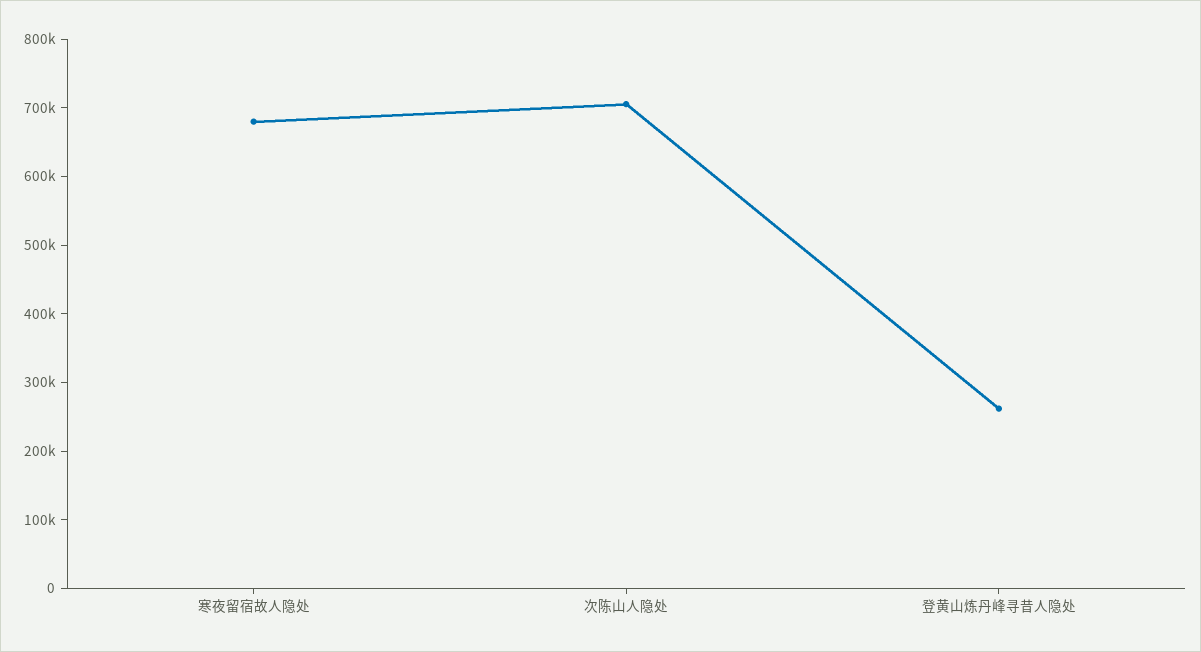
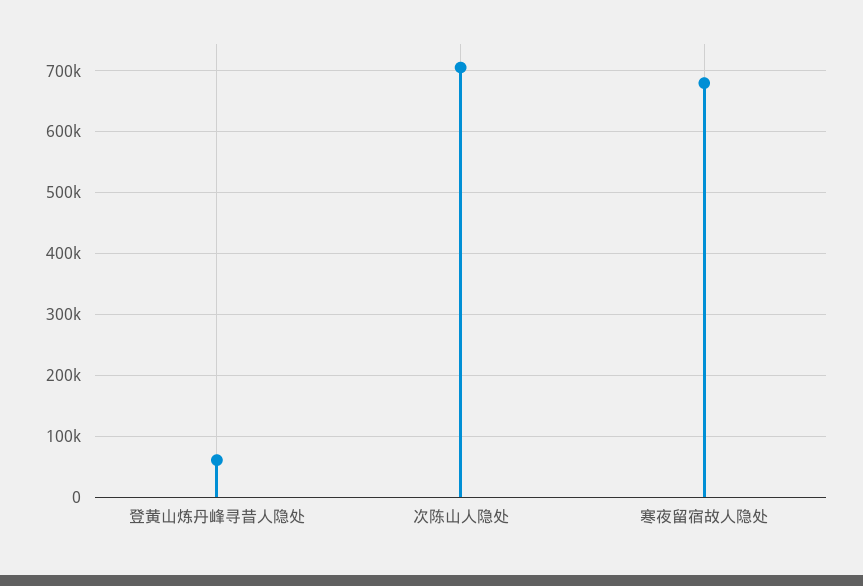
  {
    "寒夜留宿故人隐处": 680000,
    "次陈山人隐处": 710000,
-   "登黄山炼丹峰寻昔人隐处": 260000
+   "登黄山炼丹峰寻昔人隐处": 60000
  }

